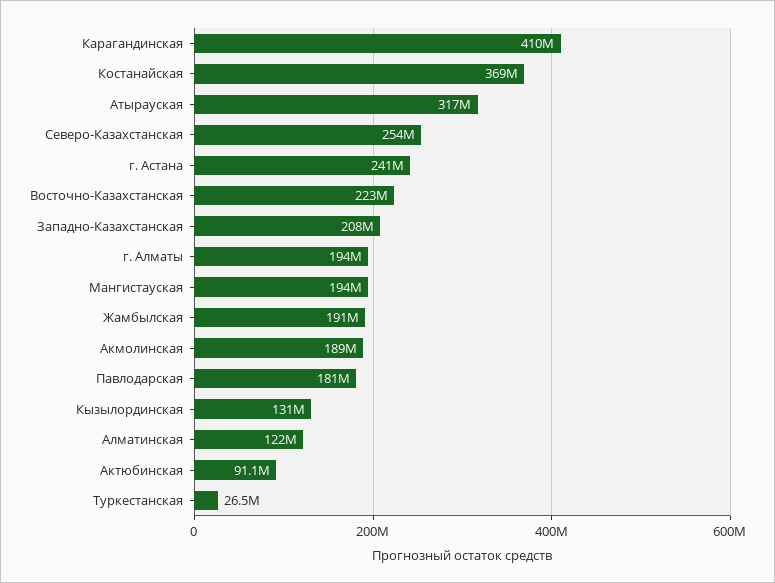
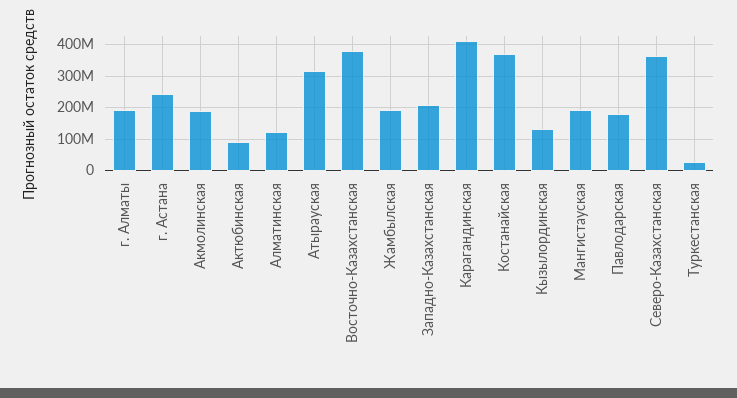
  {
    "Карагандинская": 410000000,
    "Костанайская": 369000000,
    "Атырауская": 317000000,
-   "Северо-Казахстанская": 254000000,
+   "Северо-Казахстанская": 360000000,
    "г. Астана": 241000000,
-   "Восточно-Казахстанская": 223000000,
+   "Восточно-Казахстанская": 380000000,
    "Западно-Казахстанская": 208000000,
    "г. Алматы": 194000000,
    "Мангистауская": 194000000,
    "Жамбылская": 191000000,
    "Акмолинская": 189000000,
    "Павлодарская": 181000000,
    "Кызылординская": 131000000,
    "Алматинская": 122000000,
    "Актюбинская": 91100000,
    "Туркестанская": 26500000
  }

